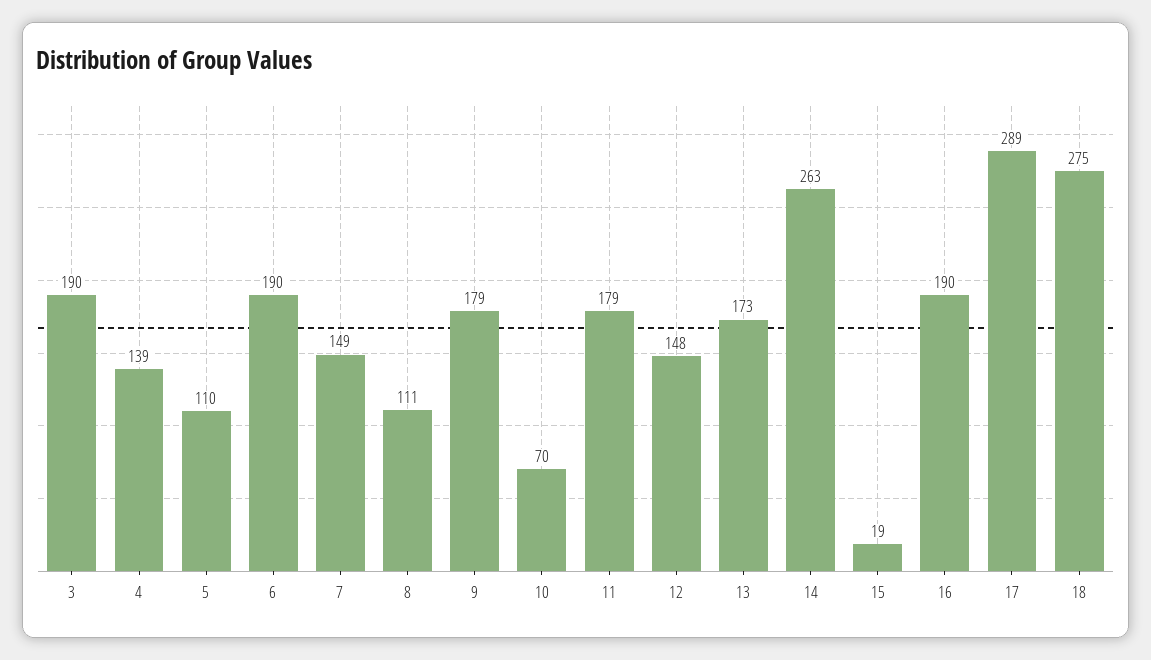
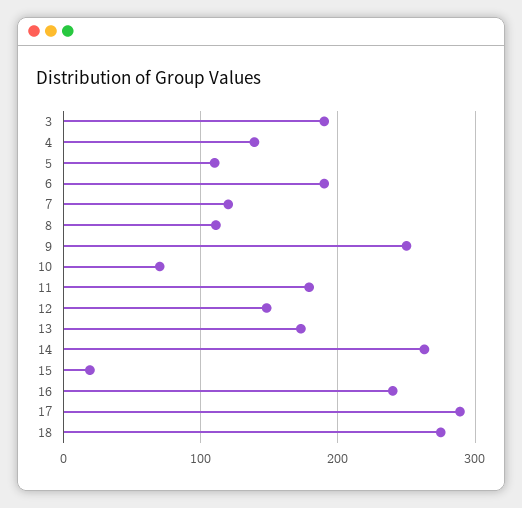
  {
    "3": 190,
    "4": 139,
    "5": 110,
    "6": 190,
-   "7": 149,
+   "7": 120,
    "8": 111,
-   "9": 179,
+   "9": 250,
    "10": 70,
    "11": 179,
    "12": 148,
    "13": 173,
    "14": 263,
    "15": 19,
-   "16": 190,
+   "16": 240,
    "17": 289,
    "18": 275
  }

